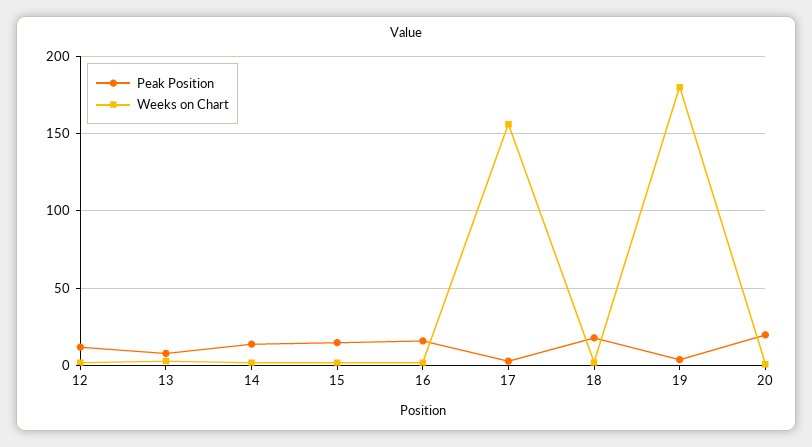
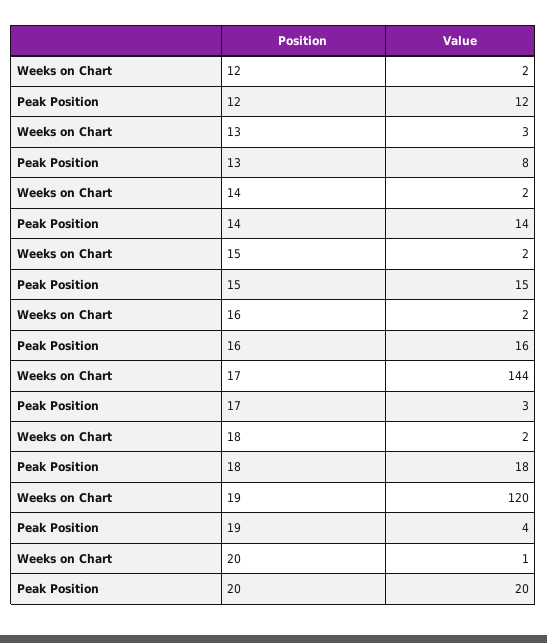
  {
    "Peak Position": {
      "12": 12,
      "13": 8,
      "14": 14,
      "15": 15,
      "16": 16,
      "17": 3,
      "18": 18,
      "19": 4,
      "20": 20
    },
    "Weeks on Chart": {
      "12": 2,
      "13": 3,
      "14": 2,
      "15": 2,
      "16": 2,
-     "17": 155,
+     "17": 144,
      "18": 2,
-     "19": 180,
+     "19": 120,
      "20": 1
    }
  }

